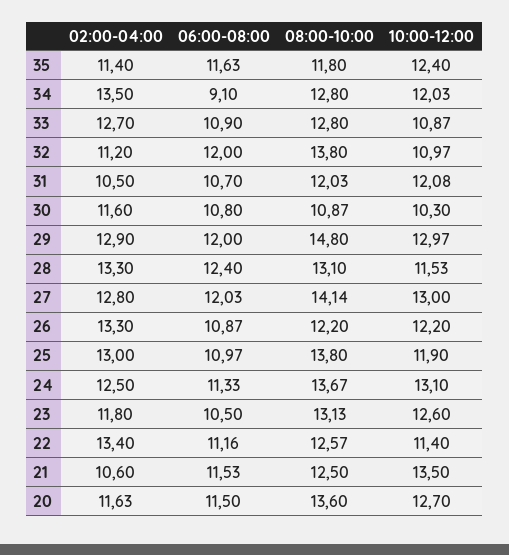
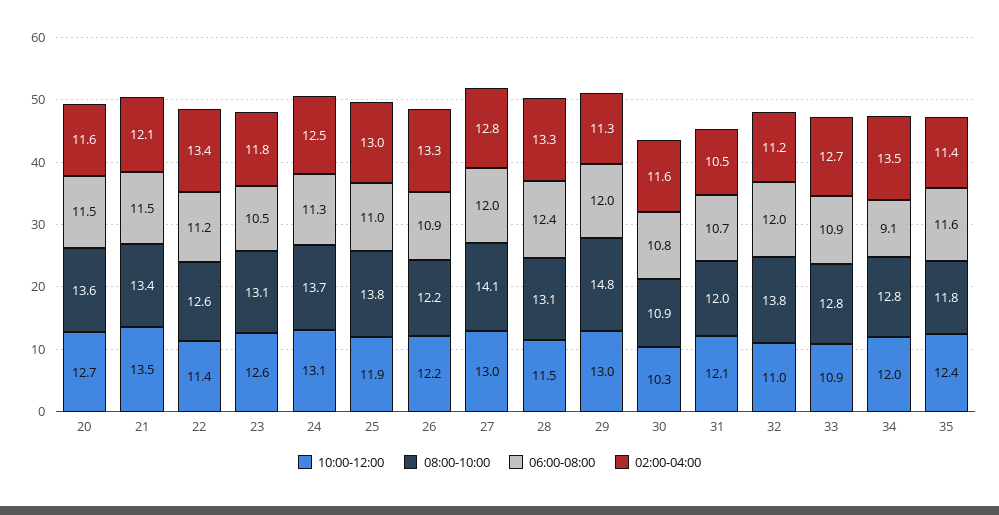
  {
    "02:00-04:00": {
      "35": 11.4,
      "34": 13.5,
      "33": 12.7,
      "32": 11.2,
      "31": 10.5,
      "30": 11.6,
-     "29": 12.9,
+     "29": 11.3,
      "28": 13.3,
      "27": 12.8,
      "26": 13.3,
      "25": 13,
      "24": 12.5,
      "23": 11.8,
      "22": 13.4,
-     "21": 10.6,
+     "21": 12.1,
      "20": 11.63
    },
    "06:00-08:00": {
      "35": 11.63,
      "34": 9.1,
      "33": 10.9,
      "32": 12,
      "31": 10.7,
      "30": 10.8,
      "29": 12,
      "28": 12.4,
      "27": 12.03,
      "26": 10.87,
      "25": 10.97,
      "24": 11.33,
      "23": 10.5,
      "22": 11.16,
      "21": 11.53,
      "20": 11.5
    },
    "08:00-10:00": {
      "35": 11.8,
      "34": 12.8,
      "33": 12.8,
      "32": 13.8,
      "31": 12.03,
      "30": 10.87,
      "29": 14.8,
      "28": 13.1,
      "27": 14.14,
      "26": 12.2,
      "25": 13.8,
      "24": 13.67,
      "23": 13.13,
      "22": 12.57,
-     "21": 12.5,
+     "21": 13.4,
      "20": 13.6
    },
    "10:00-12:00": {
      "35": 12.4,
      "34": 12.03,
      "33": 10.87,
      "32": 10.97,
      "31": 12.08,
      "30": 10.3,
      "29": 12.97,
      "28": 11.53,
      "27": 13,
      "26": 12.2,
      "25": 11.9,
      "24": 13.1,
      "23": 12.6,
      "22": 11.4,
      "21": 13.5,
      "20": 12.7
    }
  }

